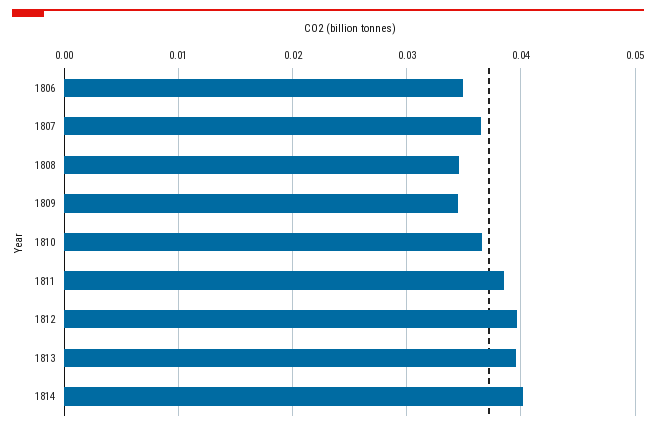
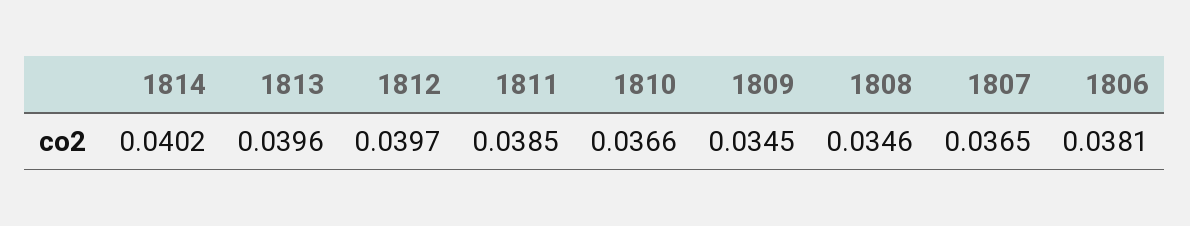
  {
-   "1806": 0.035,
+   "1806": 0.0381,
    "1807": 0.0365,
    "1808": 0.0346,
    "1809": 0.0345,
    "1810": 0.0366,
    "1811": 0.0385,
    "1812": 0.0397,
    "1813": 0.0396,
    "1814": 0.0402
  }

